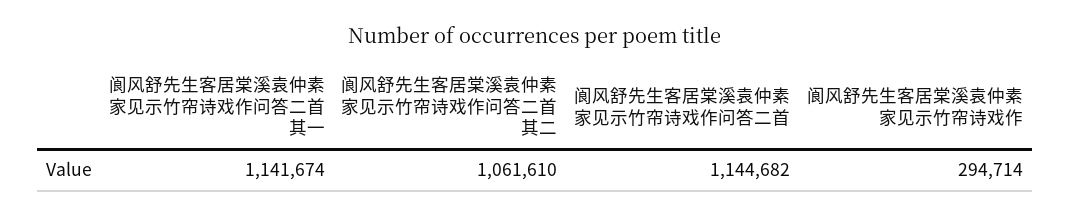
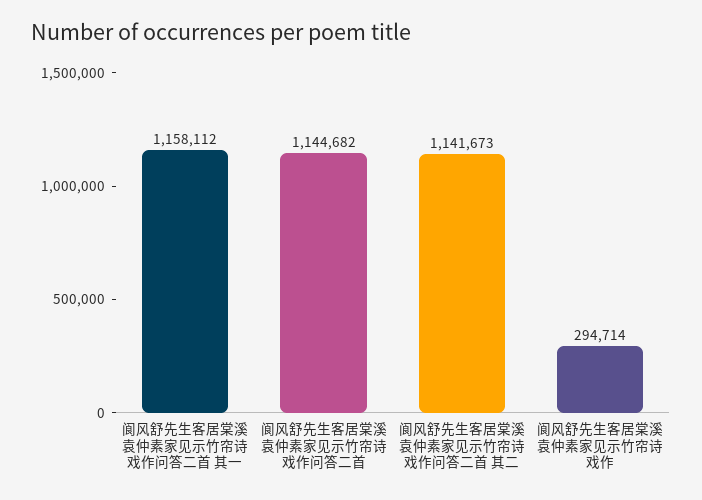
  {
-   "阆风舒先生客居棠溪袁仲素家见示竹帘诗戏作问答二首 其一": 1141674,
+   "阆风舒先生客居棠溪袁仲素家见示竹帘诗戏作问答二首 其一": 1158112,
-   "阆风舒先生客居棠溪袁仲素家见示竹帘诗戏作问答二首 其二": 1061610,
+   "阆风舒先生客居棠溪袁仲素家见示竹帘诗戏作问答二首 其二": 1141673,
    "阆风舒先生客居棠溪袁仲素家见示竹帘诗戏作问答二首": 1144682,
    "阆风舒先生客居棠溪袁仲素家见示竹帘诗戏作": 294714
  }

